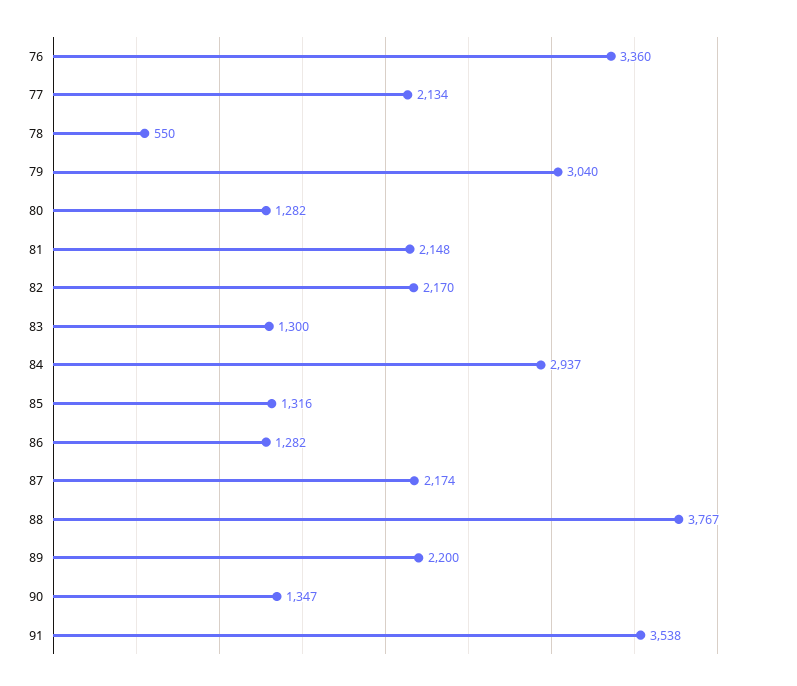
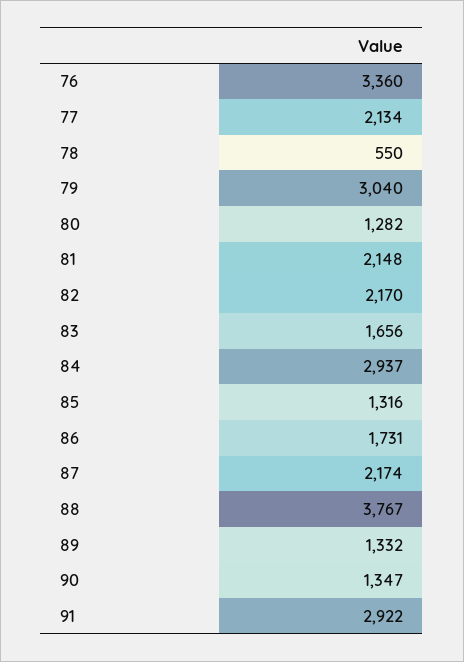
  {
    "76": 3360,
    "77": 2134,
    "78": 550,
    "79": 3040,
    "80": 1282,
    "81": 2148,
    "82": 2170,
-   "83": 1300,
+   "83": 1656,
    "84": 2937,
    "85": 1316,
-   "86": 1282,
+   "86": 1731,
    "87": 2174,
    "88": 3767,
-   "89": 2200,
+   "89": 1332,
    "90": 1347,
-   "91": 3538
+   "91": 2922
  }

